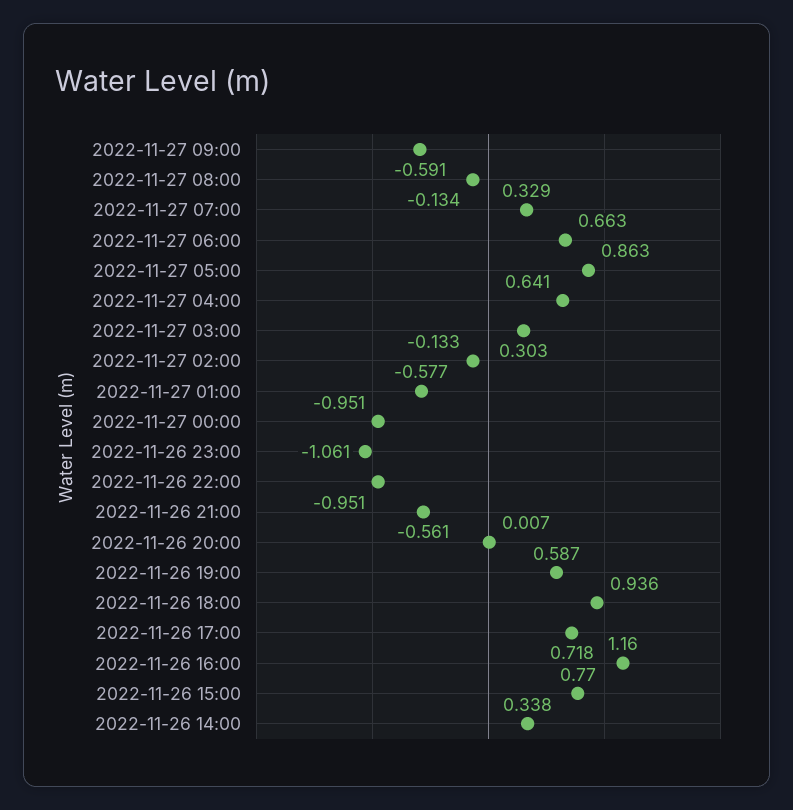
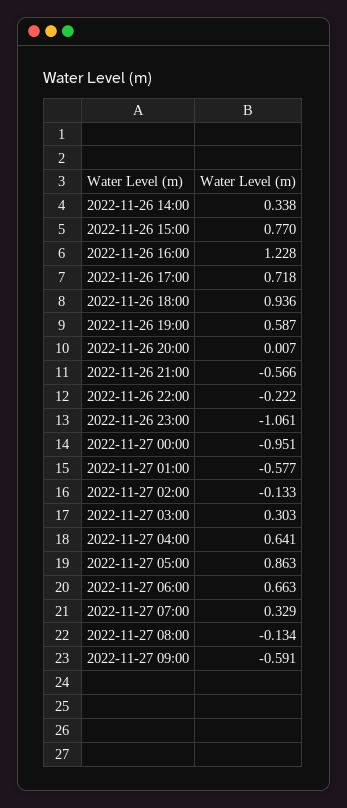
  {
    "2022-11-27 09:00": -0.591,
    "2022-11-27 08:00": -0.134,
    "2022-11-27 07:00": 0.329,
    "2022-11-27 06:00": 0.663,
    "2022-11-27 05:00": 0.863,
    "2022-11-27 04:00": 0.641,
    "2022-11-27 03:00": 0.303,
    "2022-11-27 02:00": -0.133,
    "2022-11-27 01:00": -0.577,
    "2022-11-27 00:00": -0.951,
    "2022-11-26 23:00": -1.061,
-   "2022-11-26 22:00": -0.951,
+   "2022-11-26 22:00": -0.222,
-   "2022-11-26 21:00": -0.561,
+   "2022-11-26 21:00": -0.566,
    "2022-11-26 20:00": 0.007,
    "2022-11-26 19:00": 0.587,
    "2022-11-26 18:00": 0.936,
    "2022-11-26 17:00": 0.718,
-   "2022-11-26 16:00": 1.16,
+   "2022-11-26 16:00": 1.228,
    "2022-11-26 15:00": 0.77,
    "2022-11-26 14:00": 0.338
  }

